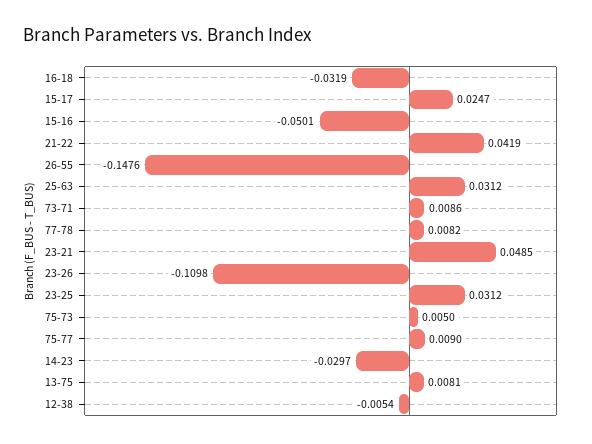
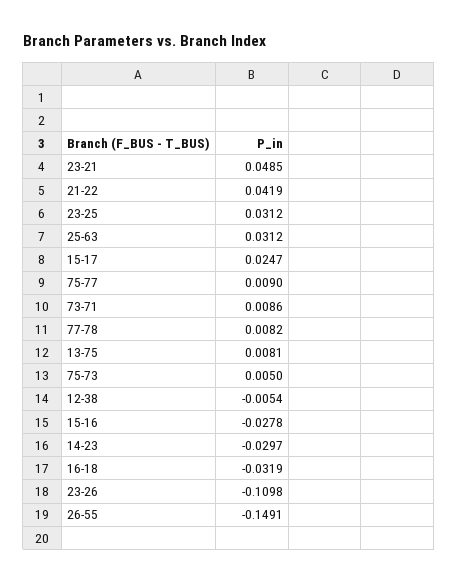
  {
    "16-18": -0.0319,
    "15-17": 0.0247,
-   "15-16": -0.0501,
+   "15-16": -0.0278,
    "21-22": 0.0419,
-   "26-55": -0.1476,
+   "26-55": -0.1491,
    "25-63": 0.0312,
    "73-71": 0.0086,
    "77-78": 0.0082,
    "23-21": 0.0485,
    "23-26": -0.1098,
    "23-25": 0.0312,
    "75-73": 0.005,
    "75-77": 0.009,
    "14-23": -0.0297,
    "13-75": 0.0081,
    "12-38": -0.0054
  }

